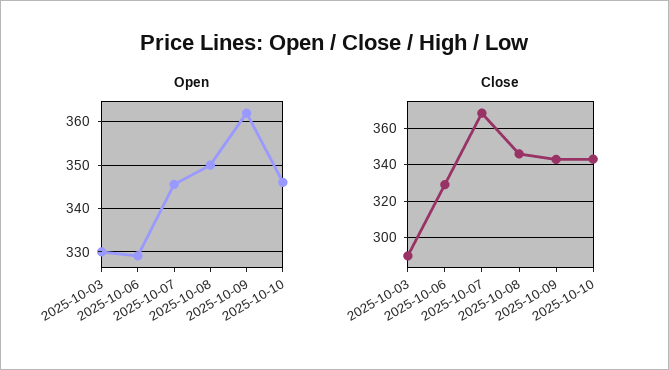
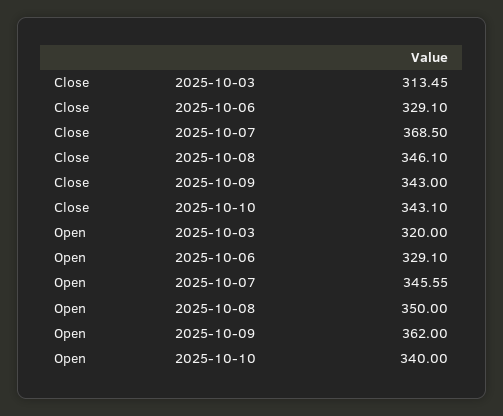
  {
    "Open": {
-     "2025-10-03": 330,
+     "2025-10-03": 320,
      "2025-10-06": 329.1,
      "2025-10-07": 345.55,
      "2025-10-08": 350,
      "2025-10-09": 362,
-     "2025-10-10": 346
+     "2025-10-10": 340
    },
    "Close": {
-     "2025-10-03": 290,
+     "2025-10-03": 313.45,
      "2025-10-06": 329.1,
      "2025-10-07": 368.5,
      "2025-10-08": 346.1,
      "2025-10-09": 343,
      "2025-10-10": 343.1
    }
  }

